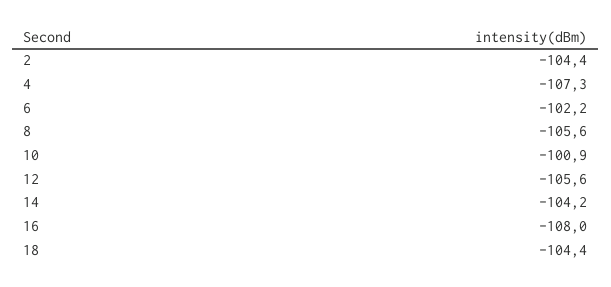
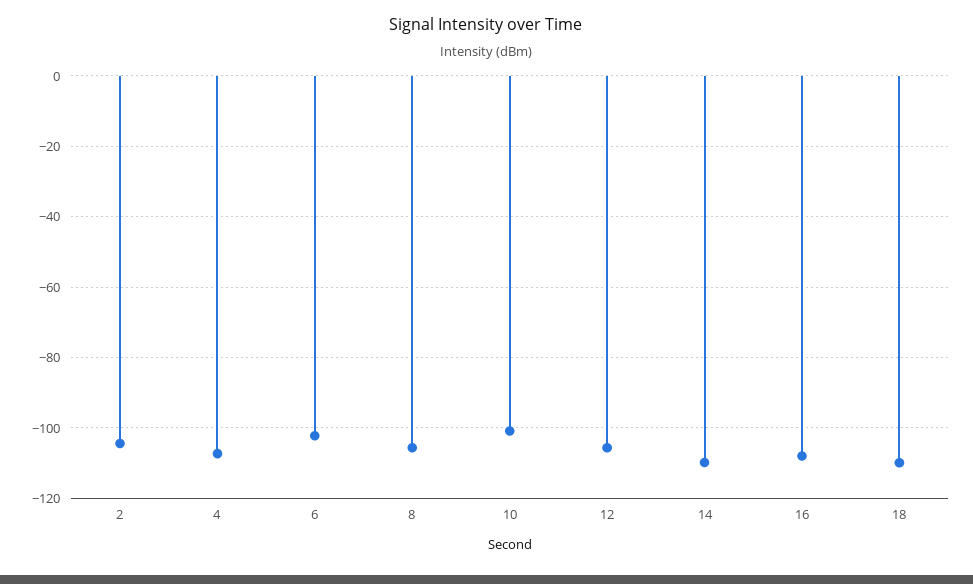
  {
    "2": -104.4,
    "4": -107.3,
    "6": -102.2,
    "8": -105.6,
    "10": -100.9,
    "12": -105.6,
-   "14": -104.2,
+   "14": -110,
    "16": -108,
-   "18": -104.4
+   "18": -110
  }

